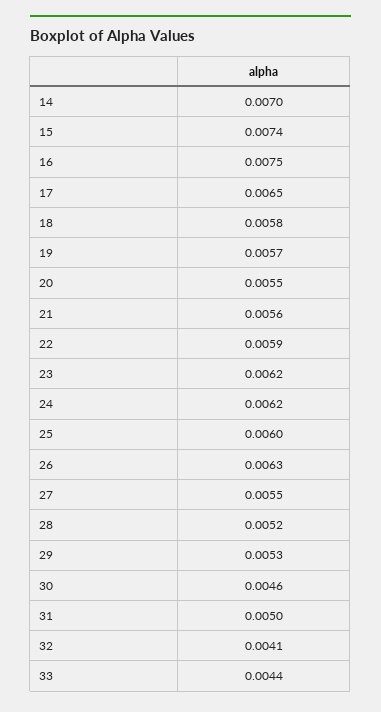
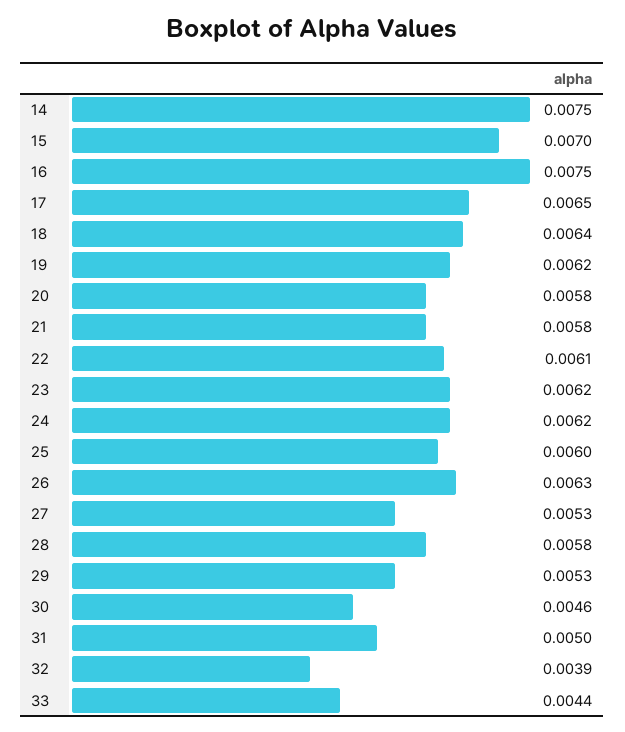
  {
-   "14": 0.007,
+   "14": 0.0075,
-   "15": 0.0074,
+   "15": 0.007,
    "16": 0.0075,
    "17": 0.0065,
-   "18": 0.0058,
+   "18": 0.0064,
-   "19": 0.0057,
+   "19": 0.0062,
-   "20": 0.0055,
+   "20": 0.0058,
-   "21": 0.0056,
+   "21": 0.0058,
-   "22": 0.0059,
+   "22": 0.0061,
    "23": 0.0062,
    "24": 0.0062,
    "25": 0.006,
    "26": 0.0063,
-   "27": 0.0055,
+   "27": 0.0053,
-   "28": 0.0052,
+   "28": 0.0058,
    "29": 0.0053,
    "30": 0.0046,
    "31": 0.005,
-   "32": 0.0041,
+   "32": 0.0039,
    "33": 0.0044
  }

